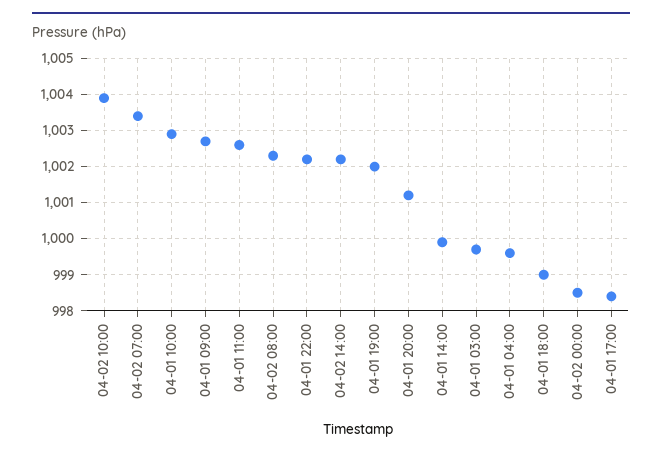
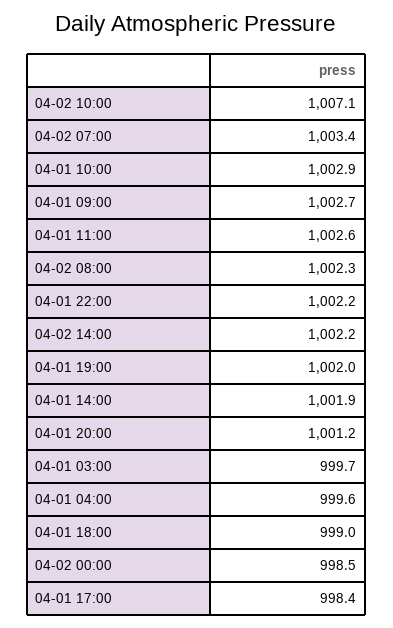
  {
-   "04-02 10:00": 1004,
+   "04-02 10:00": 1007.1,
    "04-02 07:00": 1003.4,
    "04-01 10:00": 1002.9,
    "04-01 09:00": 1002.7,
    "04-01 11:00": 1002.6,
    "04-02 08:00": 1002.3,
    "04-01 22:00": 1002.2,
    "04-02 14:00": 1002.2,
    "04-01 19:00": 1002,
    "04-01 20:00": 1001.2,
-   "04-01 14:00": 1000,
+   "04-01 14:00": 1001.9,
    "04-01 03:00": 999.7,
    "04-01 04:00": 999.6,
    "04-01 18:00": 999,
    "04-02 00:00": 998.5,
    "04-01 17:00": 998.4
  }

